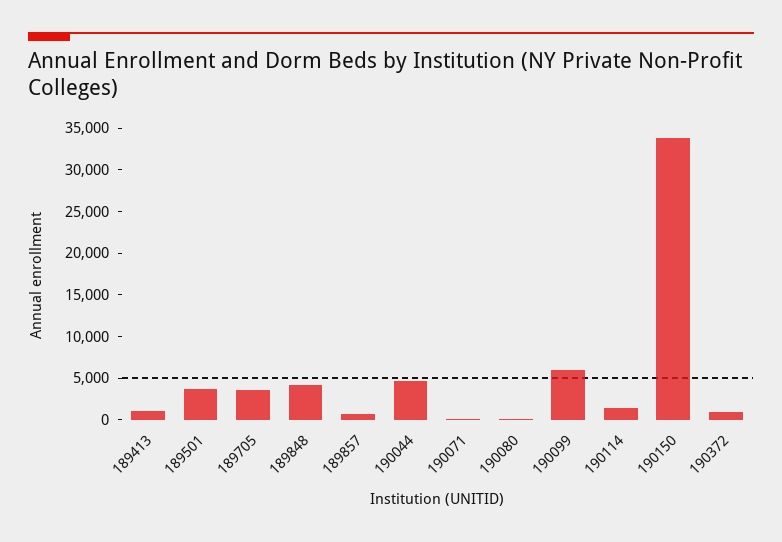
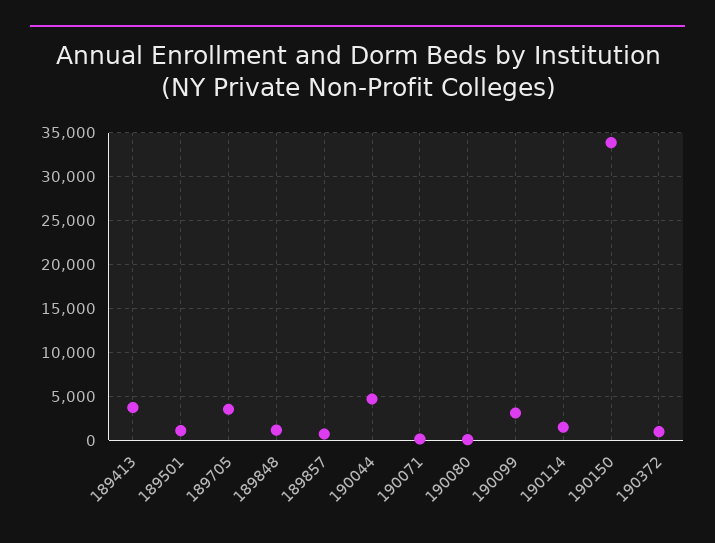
  {
-   "189413": 1000,
+   "189413": 4000,
-   "189501": 4000,
+   "189501": 1000,
    "189705": 4000,
-   "189848": 4000,
+   "189848": 1000,
    "189857": 1000,
    "190044": 5000,
    "190071": 0,
    "190080": 0,
-   "190099": 6000,
+   "190099": 3000,
    "190114": 1000,
    "190150": 34000,
    "190372": 1000
  }

